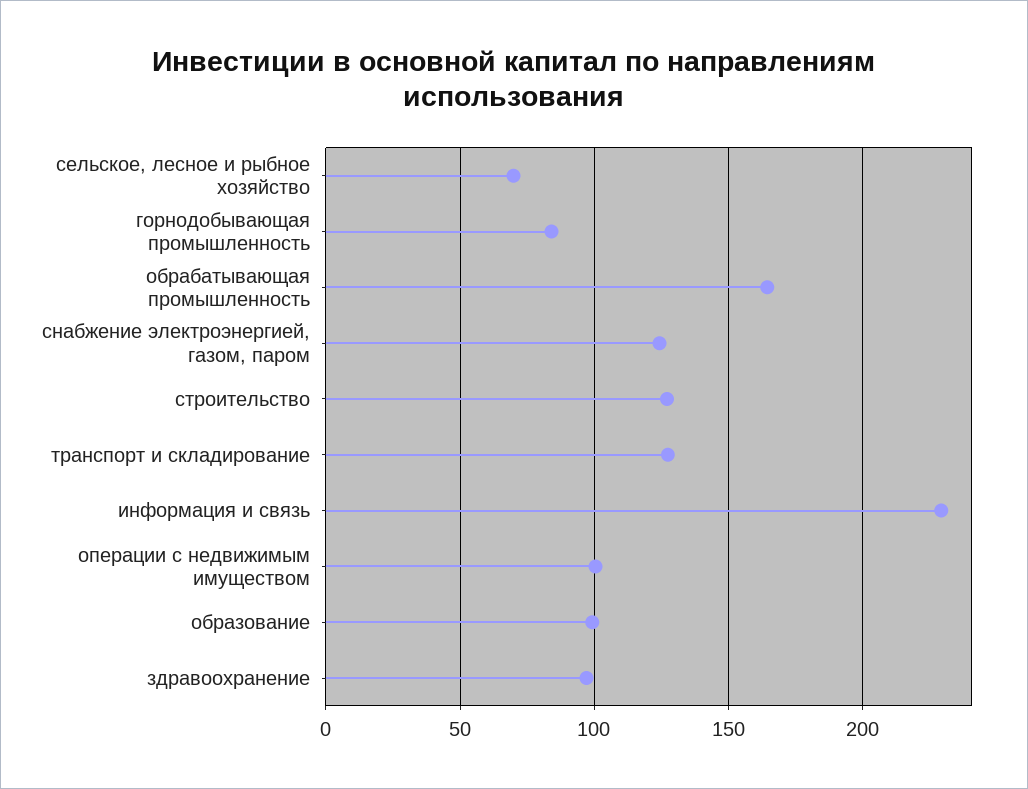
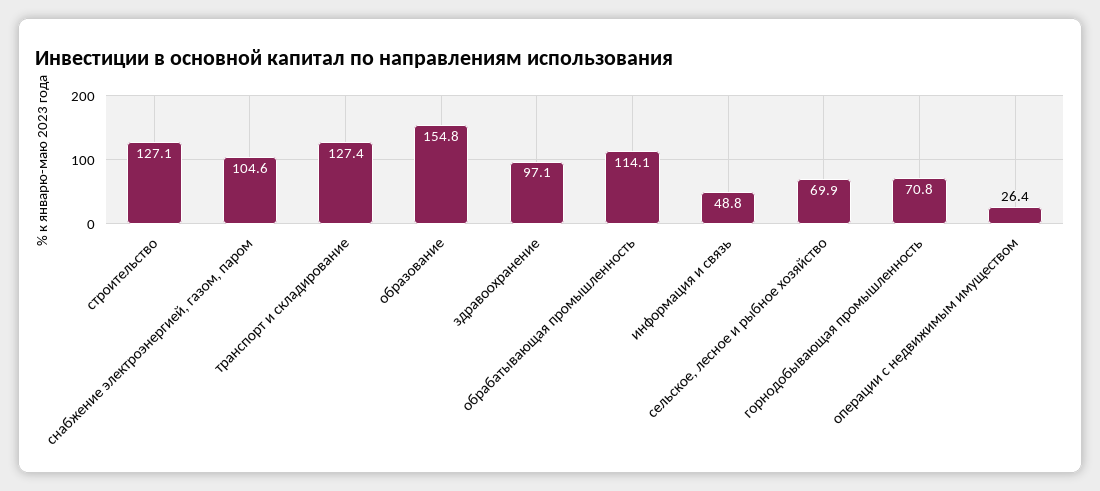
  {
    "сельское, лесное и рыбное хозяйство": 69.9,
-   "горнодобывающая промышленность": 85,
+   "горнодобывающая промышленность": 70.8,
-   "обрабатывающая промышленность": 165,
+   "обрабатывающая промышленность": 114.1,
-   "снабжение электроэнергией, газом, паром": 125,
+   "снабжение электроэнергией, газом, паром": 104.6,
    "строительство": 127.1,
    "транспорт и складирование": 127.4,
-   "информация и связь": 230,
+   "информация и связь": 48.8,
-   "операции с недвижимым имуществом": 100,
+   "операции с недвижимым имуществом": 26.4,
-   "образование": 100,
+   "образование": 154.8,
    "здравоохранение": 97.1
  }

